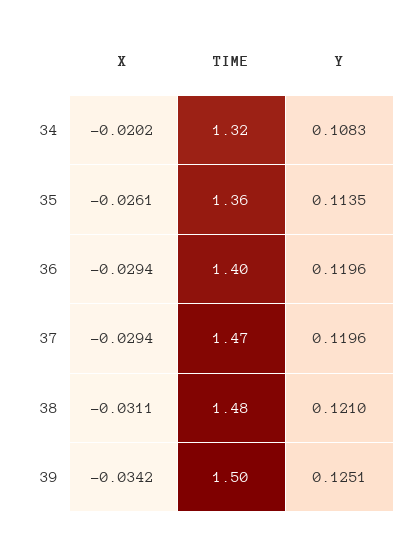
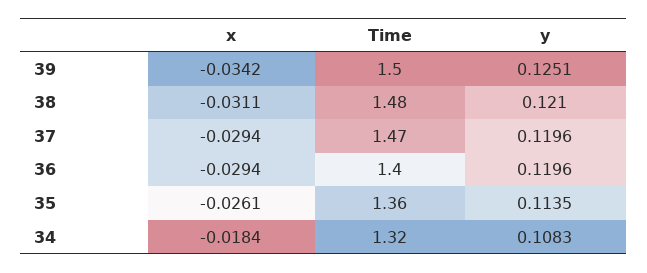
  {
    "X": {
-     "34": -0.0202,
+     "34": -0.0184,
      "35": -0.0261,
      "36": -0.0294,
      "37": -0.0294,
      "38": -0.0311,
      "39": -0.0342
    },
    "TIME": {
      "34": 1.32,
      "35": 1.36,
      "36": 1.4,
      "37": 1.47,
      "38": 1.48,
      "39": 1.5
    },
    "Y": {
      "34": 0.1083,
      "35": 0.1135,
      "36": 0.1196,
      "37": 0.1196,
      "38": 0.121,
      "39": 0.1251
    }
  }

